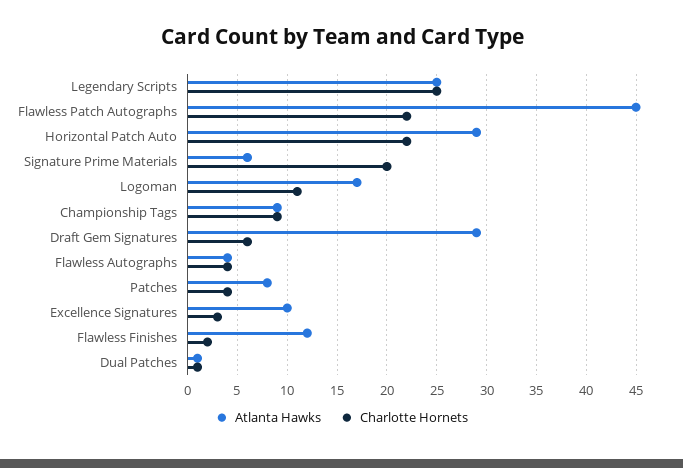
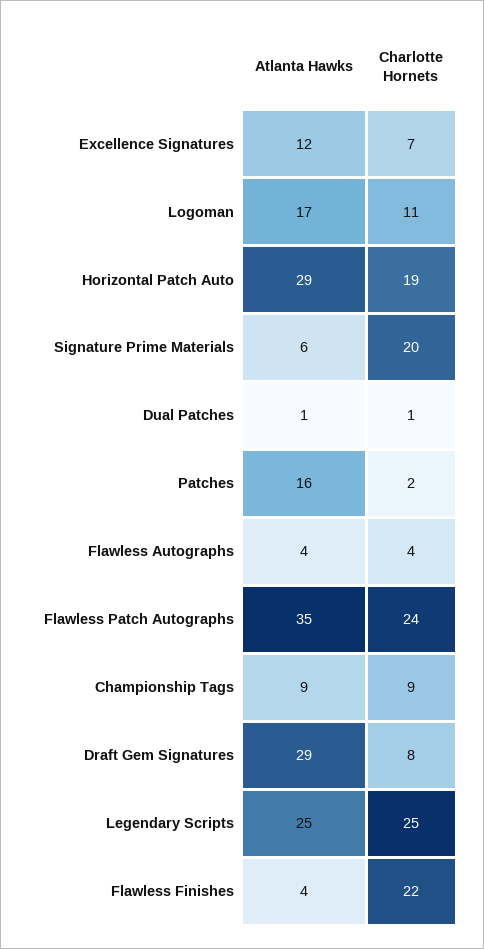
  {
    "Atlanta Hawks": {
      "Legendary Scripts": 25,
-     "Flawless Patch Autographs": 45,
+     "Flawless Patch Autographs": 35,
      "Horizontal Patch Auto": 29,
      "Signature Prime Materials": 6,
      "Logoman": 17,
      "Championship Tags": 9,
      "Draft Gem Signatures": 29,
      "Flawless Autographs": 4,
-     "Patches": 8,
+     "Patches": 16,
-     "Excellence Signatures": 10,
+     "Excellence Signatures": 12,
-     "Flawless Finishes": 12,
+     "Flawless Finishes": 4,
      "Dual Patches": 1
    },
    "Charlotte Hornets": {
      "Legendary Scripts": 25,
-     "Flawless Patch Autographs": 22,
+     "Flawless Patch Autographs": 24,
-     "Horizontal Patch Auto": 22,
+     "Horizontal Patch Auto": 19,
      "Signature Prime Materials": 20,
      "Logoman": 11,
      "Championship Tags": 9,
-     "Draft Gem Signatures": 6,
+     "Draft Gem Signatures": 8,
      "Flawless Autographs": 4,
-     "Patches": 4,
+     "Patches": 2,
-     "Excellence Signatures": 3,
+     "Excellence Signatures": 7,
-     "Flawless Finishes": 2,
+     "Flawless Finishes": 22,
      "Dual Patches": 1
    }
  }

